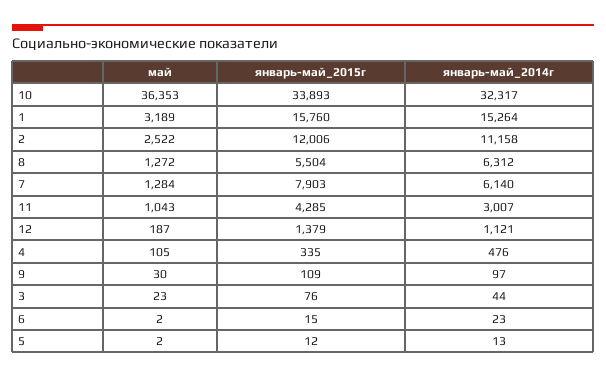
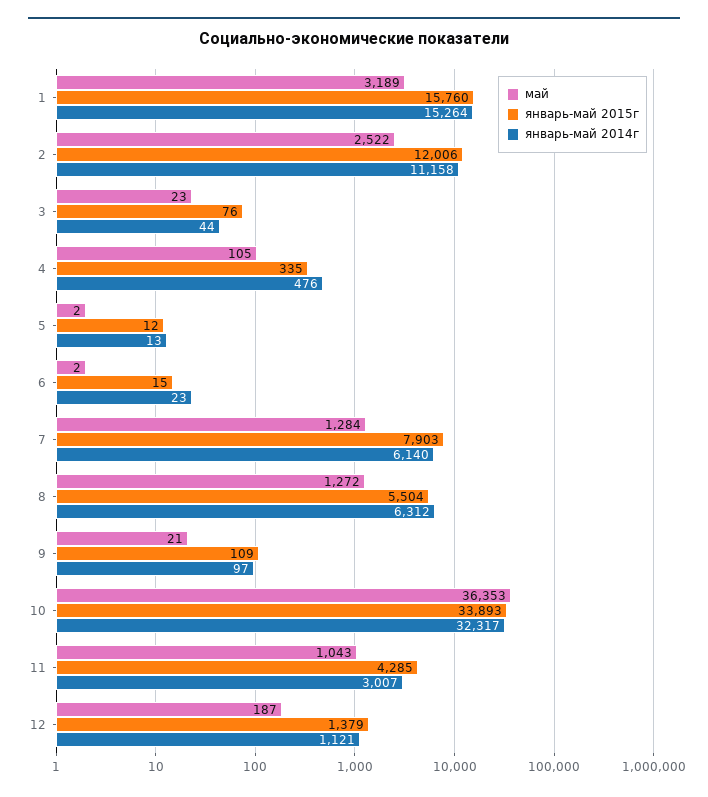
  {
    "май": {
      "10": 36353,
      "1": 3189,
      "2": 2522,
      "8": 1272,
      "7": 1284,
      "11": 1043,
      "12": 187,
      "4": 105,
-     "9": 30,
+     "9": 21,
      "3": 23,
      "6": 2,
      "5": 2
    },
    "январь-май_2015г": {
      "10": 33893,
      "1": 15760,
      "2": 12006,
      "8": 5504,
      "7": 7903,
      "11": 4285,
      "12": 1379,
      "4": 335,
      "9": 109,
      "3": 76,
      "6": 15,
      "5": 12
    },
    "январь-май_2014г": {
      "10": 32317,
      "1": 15264,
      "2": 11158,
      "8": 6312,
      "7": 6140,
      "11": 3007,
      "12": 1121,
      "4": 476,
      "9": 97,
      "3": 44,
      "6": 23,
      "5": 13
    }
  }

